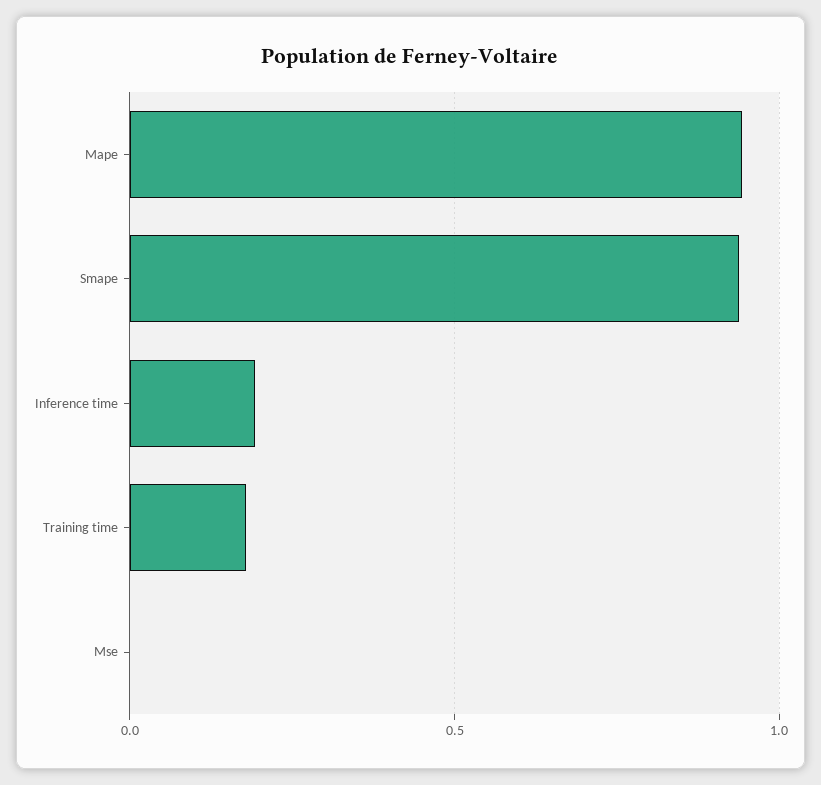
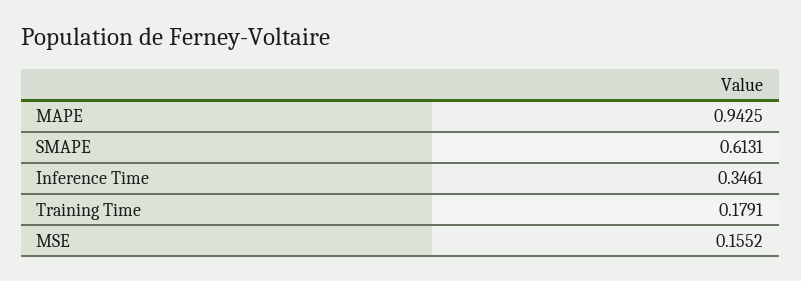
  {
    "Mape": 0.9425,
-   "Smape": 0.95,
+   "Smape": 0.6131,
-   "Inference time": 0.2,
+   "Inference time": 0.3461,
    "Training time": 0.1791,
-   "Mse": 0
+   "Mse": 0.1552
  }

